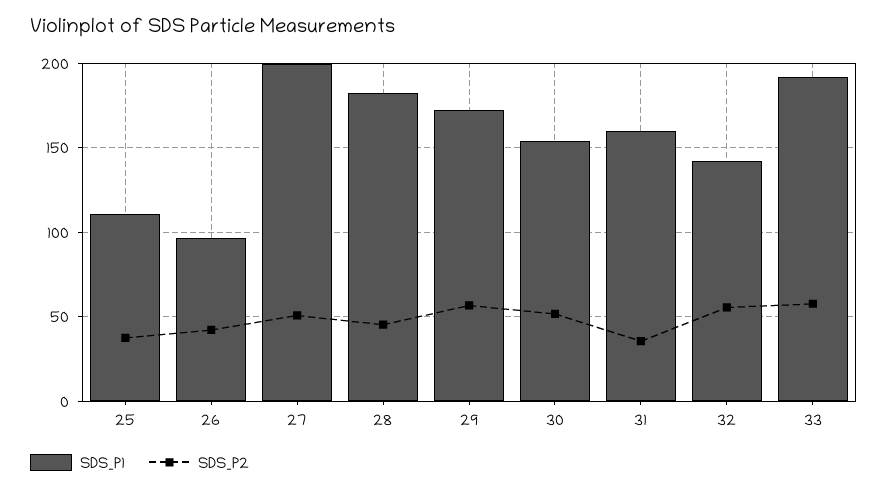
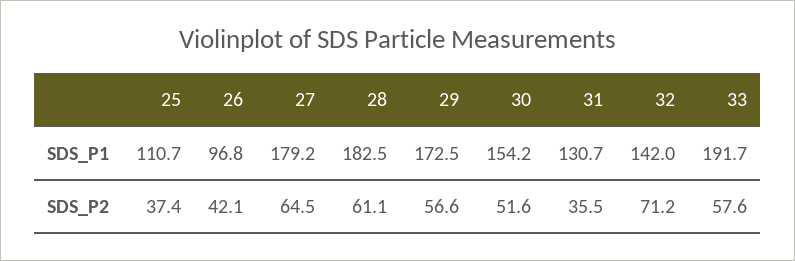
  {
    "SDS_P1": {
      "25": 110.7,
      "26": 96.8,
-     "27": 200,
+     "27": 179.2,
      "28": 182.5,
      "29": 172.5,
      "30": 154.2,
-     "31": 160,
+     "31": 130.7,
      "32": 142,
      "33": 191.7
    },
    "SDS_P2": {
      "25": 37.4,
      "26": 42.1,
-     "27": 50,
+     "27": 64.5,
-     "28": 45,
+     "28": 61.1,
      "29": 56.6,
      "30": 51.6,
      "31": 35.5,
-     "32": 55,
+     "32": 71.2,
      "33": 57.6
    }
  }

